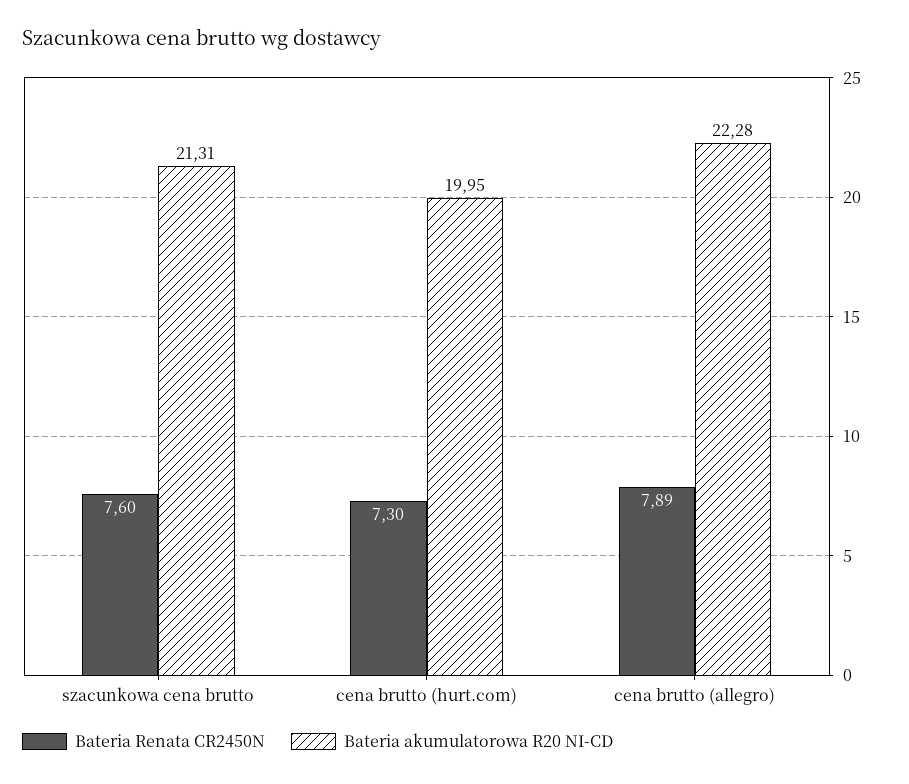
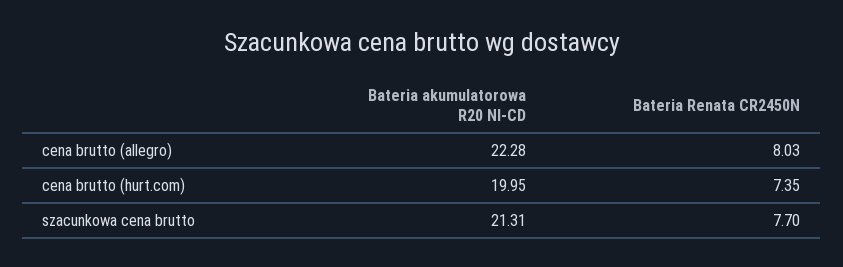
  {
    "Bateria Renata CR2450N": {
-     "szacunkowa cena brutto": 7.6,
+     "szacunkowa cena brutto": 7.7,
-     "cena brutto (hurt.com)": 7.3,
+     "cena brutto (hurt.com)": 7.35,
-     "cena brutto (allegro)": 7.89
+     "cena brutto (allegro)": 8.03
    },
    "Bateria akumulatorowa R20 NI-CD": {
      "szacunkowa cena brutto": 21.31,
      "cena brutto (hurt.com)": 19.95,
      "cena brutto (allegro)": 22.28
    }
  }

